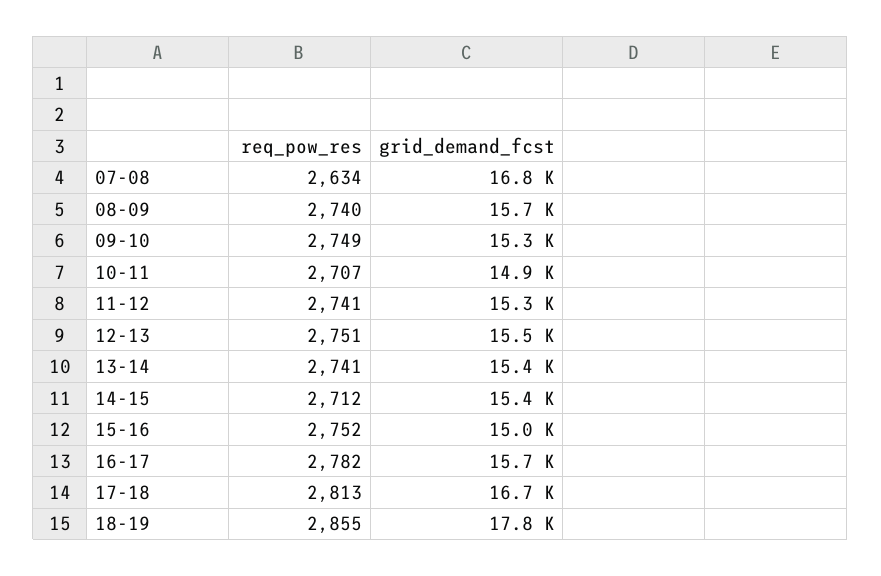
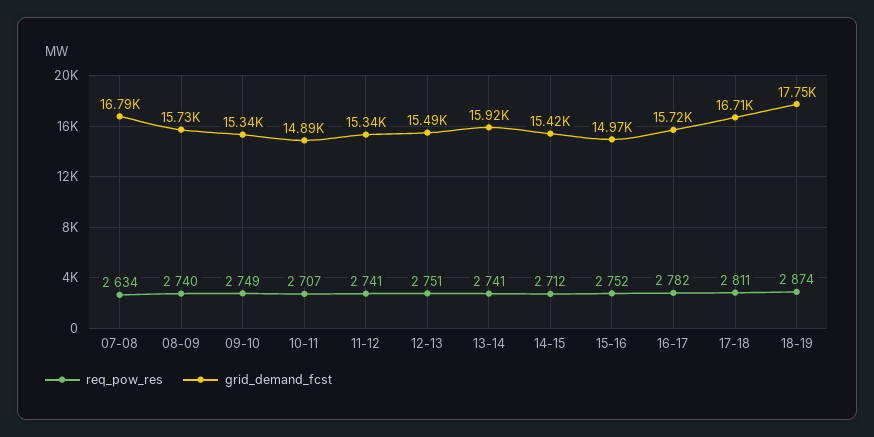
  {
    "req_pow_res": {
      "07-08": 2634,
      "08-09": 2740,
      "09-10": 2749,
      "10-11": 2707,
      "11-12": 2741,
      "12-13": 2751,
      "13-14": 2741,
      "14-15": 2712,
      "15-16": 2752,
      "16-17": 2782,
-     "17-18": 2813,
+     "17-18": 2811,
-     "18-19": 2855
+     "18-19": 2874
    },
    "grid_demand_fcst": {
      "07-08": 16790,
      "08-09": 15730,
      "09-10": 15340,
      "10-11": 14890,
      "11-12": 15340,
      "12-13": 15490,
-     "13-14": 15400,
+     "13-14": 15920,
      "14-15": 15420,
      "15-16": 14970,
      "16-17": 15720,
      "17-18": 16710,
      "18-19": 17750
    }
  }

